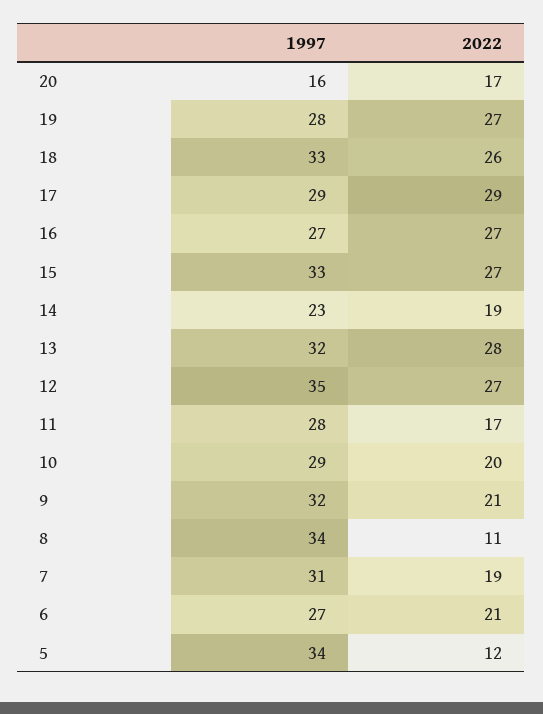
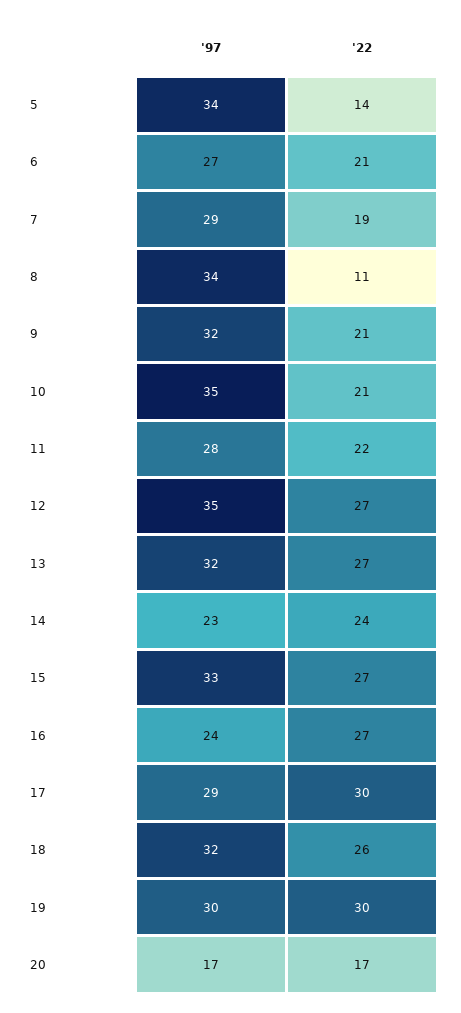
  {
    "1997": {
-     "20": 16,
+     "20": 17,
-     "19": 28,
+     "19": 30,
-     "18": 33,
+     "18": 32,
      "17": 29,
-     "16": 27,
+     "16": 24,
      "15": 33,
      "14": 23,
      "13": 32,
      "12": 35,
      "11": 28,
-     "10": 29,
+     "10": 35,
      "9": 32,
      "8": 34,
-     "7": 31,
+     "7": 29,
      "6": 27,
      "5": 34
    },
    "2022": {
      "20": 17,
-     "19": 27,
+     "19": 30,
      "18": 26,
-     "17": 29,
+     "17": 30,
      "16": 27,
      "15": 27,
-     "14": 19,
+     "14": 24,
-     "13": 28,
+     "13": 27,
      "12": 27,
-     "11": 17,
+     "11": 22,
-     "10": 20,
+     "10": 21,
      "9": 21,
      "8": 11,
      "7": 19,
      "6": 21,
-     "5": 12
+     "5": 14
    }
  }

